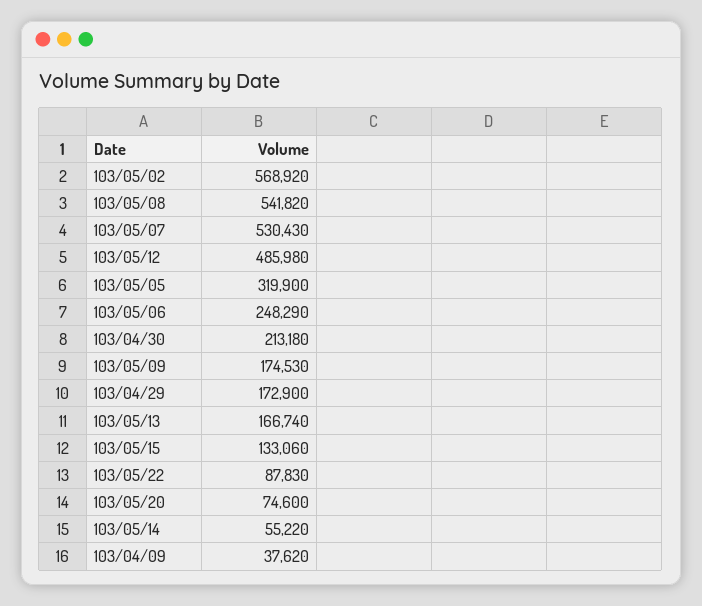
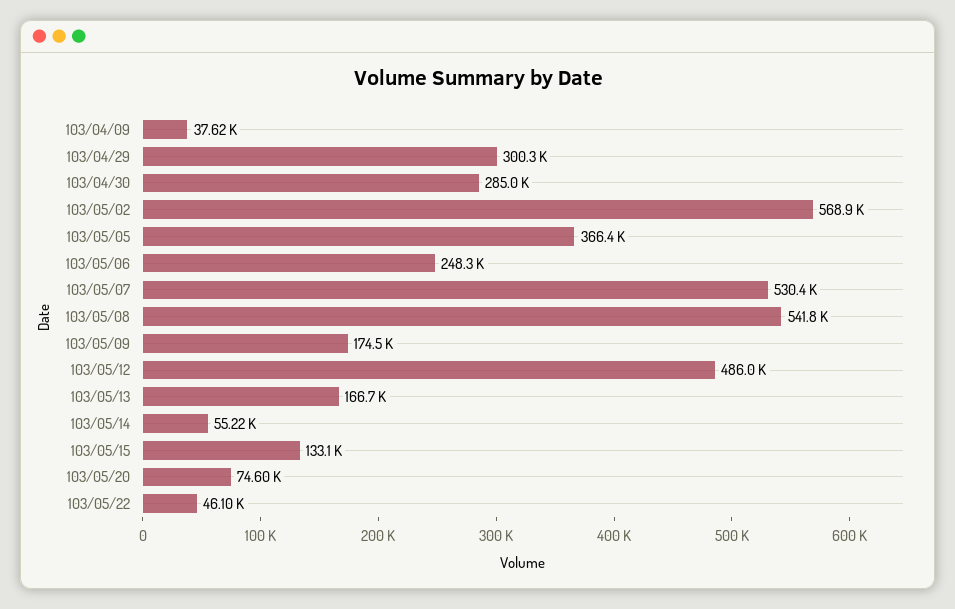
  {
    "103/05/02": 568920,
    "103/05/08": 541820,
    "103/05/07": 530430,
    "103/05/12": 485980,
-   "103/05/05": 319900,
+   "103/05/05": 366400,
    "103/05/06": 248290,
-   "103/04/30": 213180,
+   "103/04/30": 285000,
    "103/05/09": 174530,
-   "103/04/29": 172900,
+   "103/04/29": 300300,
    "103/05/13": 166740,
    "103/05/15": 133060,
-   "103/05/22": 87830,
+   "103/05/22": 46100,
    "103/05/20": 74600,
    "103/05/14": 55220,
    "103/04/09": 37620
  }

